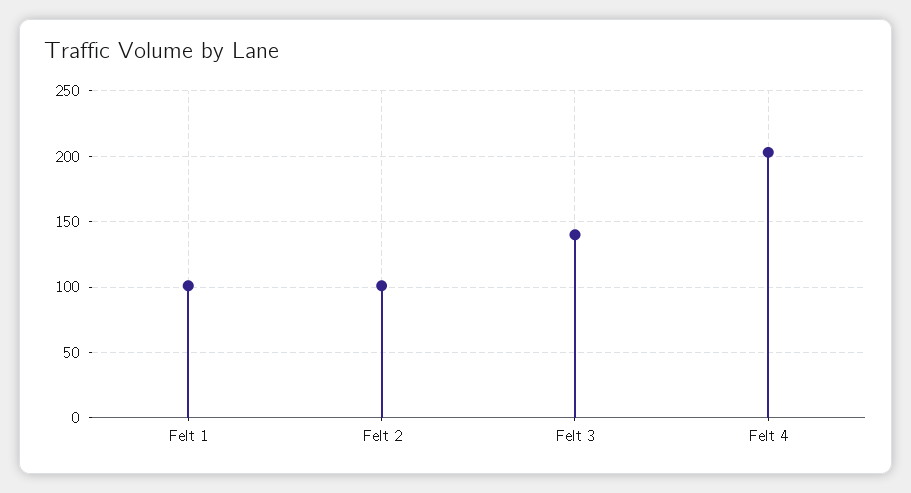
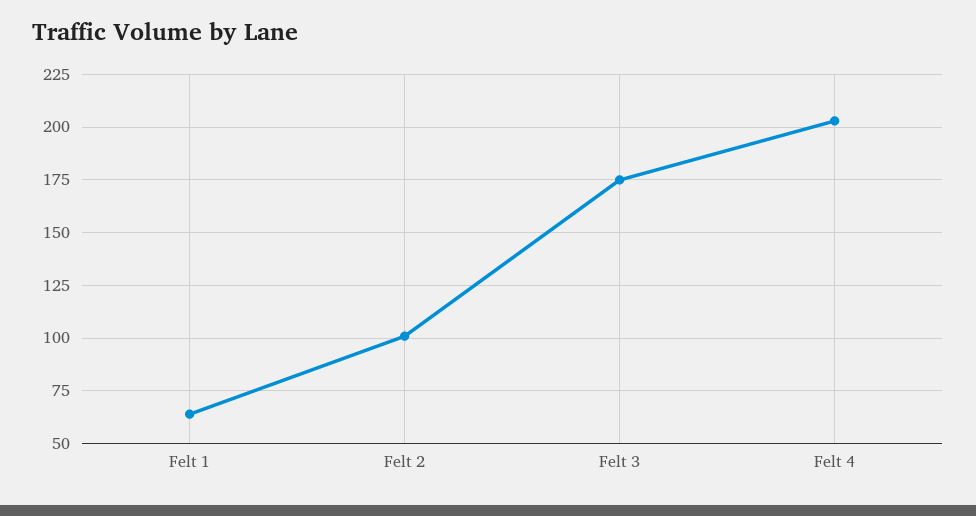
  {
-   "Felt 1": 100,
+   "Felt 1": 65,
    "Felt 2": 100,
-   "Felt 3": 140,
+   "Felt 3": 175,
    "Felt 4": 205
  }

